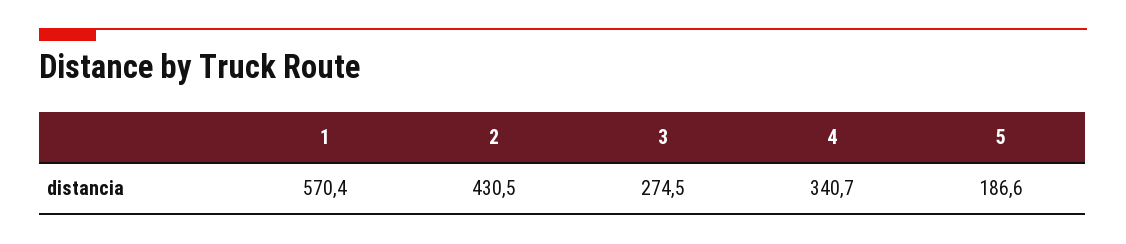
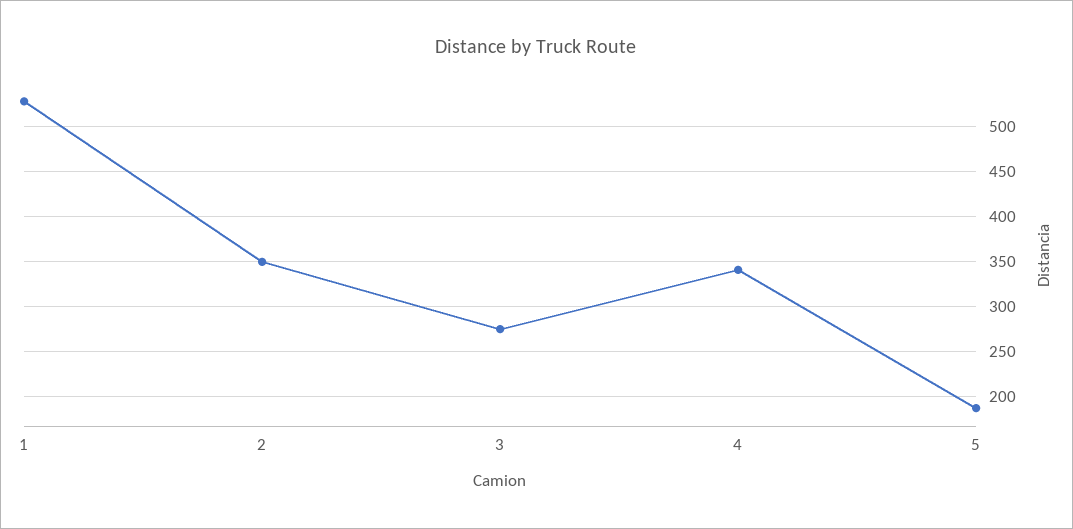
  {
-   "1": 570.4,
+   "1": 530,
-   "2": 430.5,
+   "2": 350,
    "3": 274.5,
    "4": 340.7,
    "5": 186.6
  }

